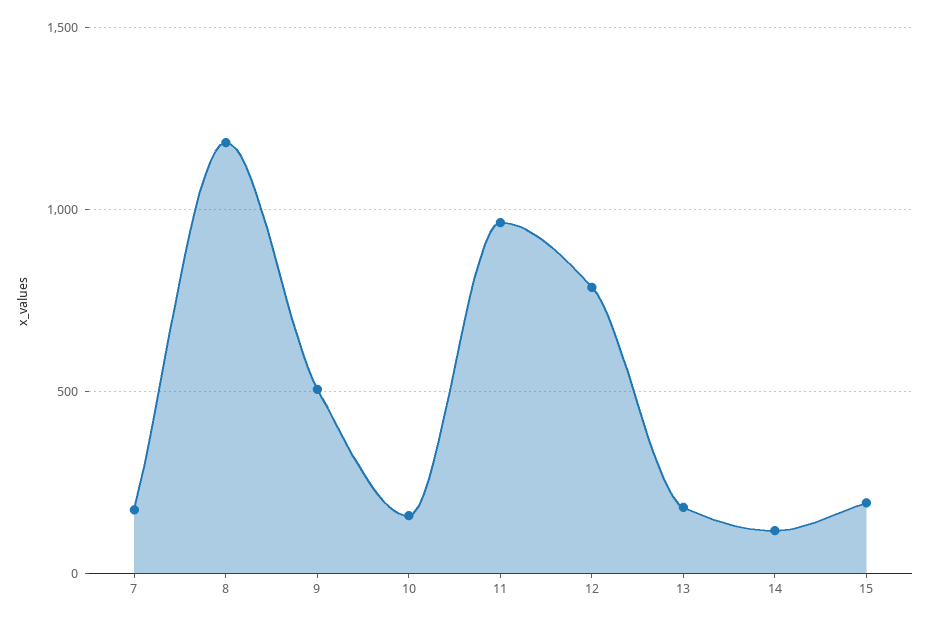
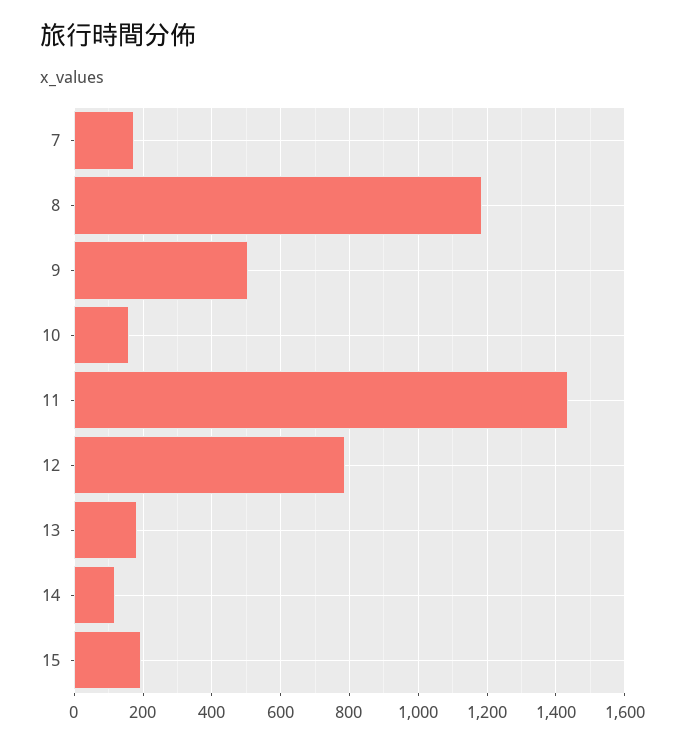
  {
    "7": 180,
    "8": 1180,
    "9": 500,
    "10": 160,
-   "11": 950,
+   "11": 1440,
    "12": 780,
    "13": 180,
    "14": 120,
    "15": 200
  }

